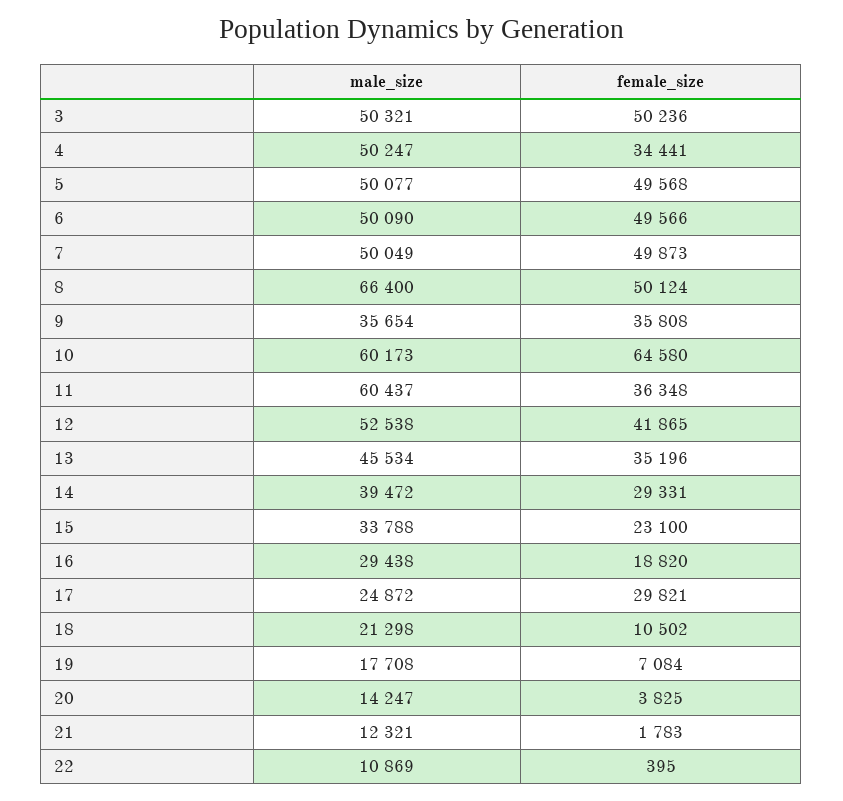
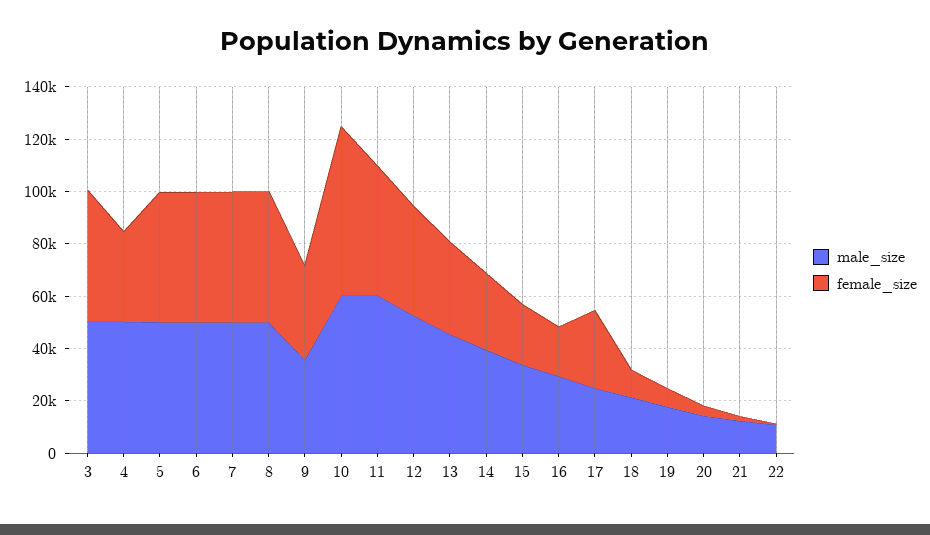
  {
    "male_size": {
      "3": 50321,
      "4": 50247,
      "5": 50077,
      "6": 50090,
      "7": 50049,
-     "8": 66400,
+     "8": 50000,
      "9": 35654,
      "10": 60173,
      "11": 60437,
      "12": 52538,
      "13": 45534,
      "14": 39472,
      "15": 33788,
      "16": 29438,
      "17": 24872,
      "18": 21298,
      "19": 17708,
      "20": 14247,
      "21": 12321,
      "22": 10869
    },
    "female_size": {
      "3": 50236,
      "4": 34441,
      "5": 49568,
      "6": 49566,
      "7": 49873,
      "8": 50124,
      "9": 35808,
      "10": 64580,
-     "11": 36348,
+     "11": 50000,
      "12": 41865,
      "13": 35196,
      "14": 29331,
      "15": 23100,
      "16": 18820,
      "17": 29821,
      "18": 10502,
      "19": 7084,
      "20": 3825,
      "21": 1783,
      "22": 395
    }
  }

